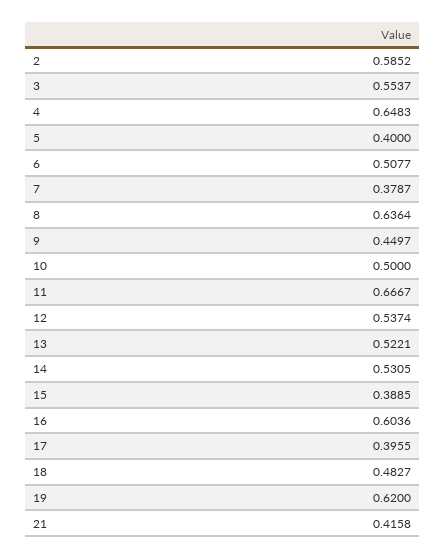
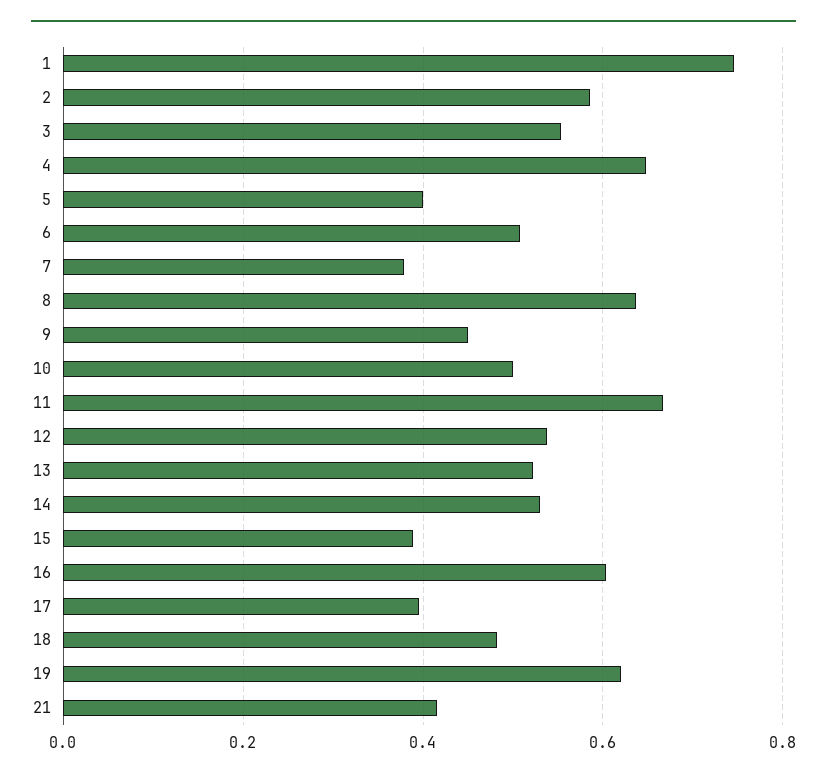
  {
    "2": 0.5852,
    "3": 0.5537,
    "4": 0.6483,
    "5": 0.4,
    "6": 0.5077,
    "7": 0.3787,
    "8": 0.6364,
    "9": 0.4497,
    "10": 0.5,
    "11": 0.6667,
    "12": 0.5374,
    "13": 0.5221,
    "14": 0.5305,
    "15": 0.3885,
    "16": 0.6036,
    "17": 0.3955,
    "18": 0.4827,
    "19": 0.62,
-   "21": 0.4158
+   "21": 0.4158,
+   "1": 0.74
  }

